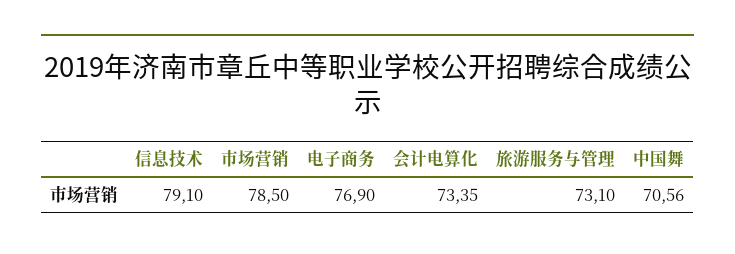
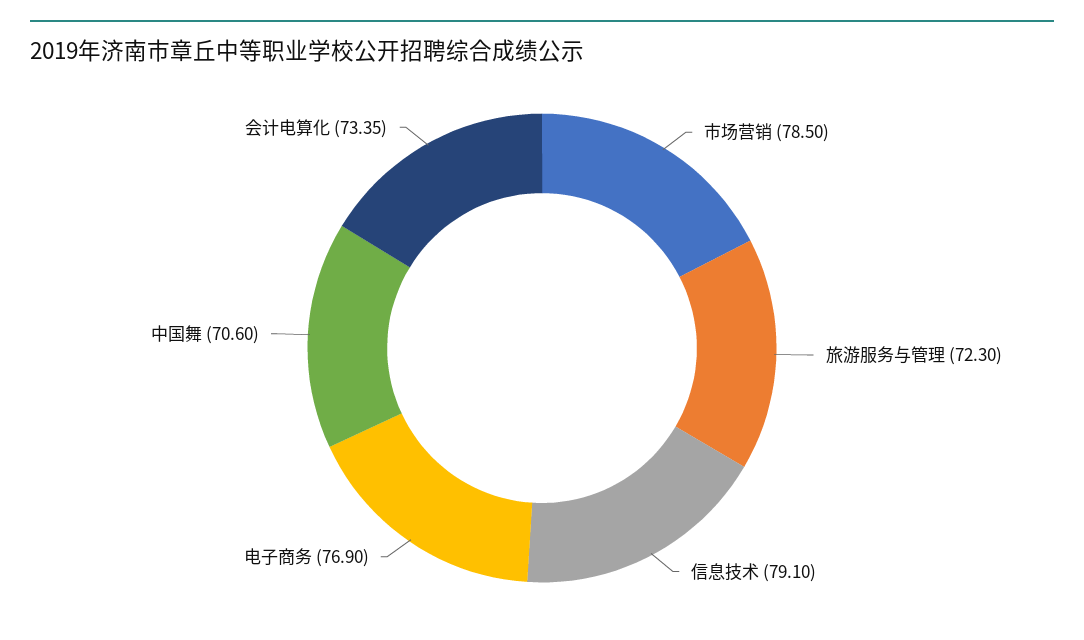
  {
    "信息技术": 79.1,
    "市场营销": 78.5,
    "电子商务": 76.9,
    "会计电算化": 73.35,
-   "旅游服务与管理": 73.1,
+   "旅游服务与管理": 72.3,
-   "中国舞": 70.56
+   "中国舞": 70.6
  }

